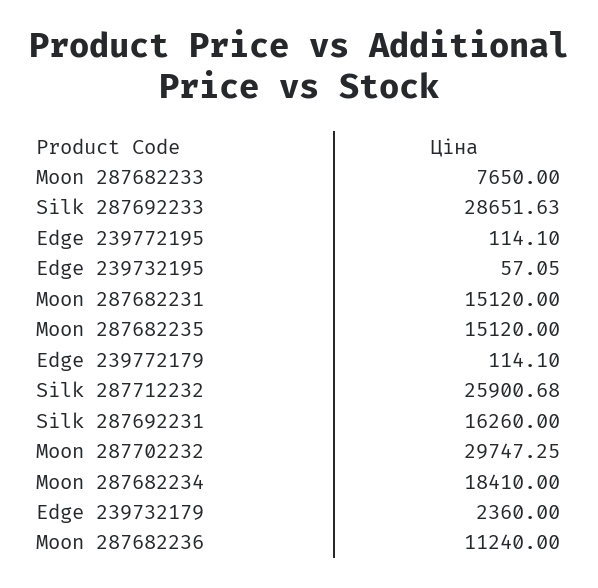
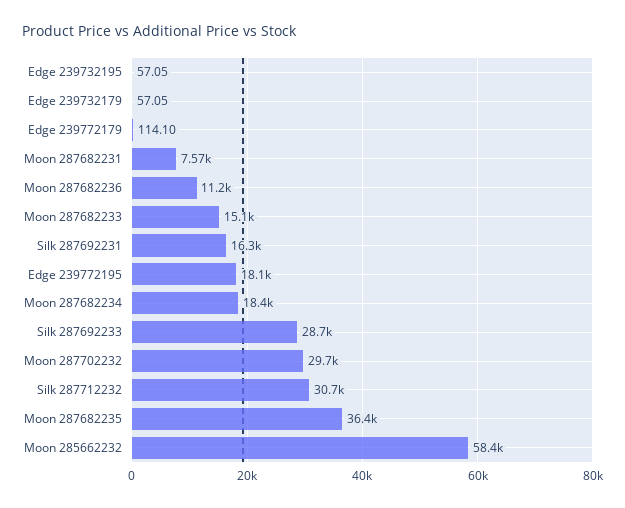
  {
-   "Moon 287682233": 7650,
+   "Moon 287682233": 15100,
    "Silk 287692233": 28651.63,
-   "Edge 239772195": 114.1,
+   "Edge 239772195": 18100,
    "Edge 239732195": 57.05,
-   "Moon 287682231": 15120,
+   "Moon 287682231": 7570,
-   "Moon 287682235": 15120,
+   "Moon 287682235": 36400,
    "Edge 239772179": 114.1,
-   "Silk 287712232": 25900.68,
+   "Silk 287712232": 30700,
    "Silk 287692231": 16260,
    "Moon 287702232": 29747.25,
    "Moon 287682234": 18410,
-   "Edge 239732179": 2360,
+   "Edge 239732179": 57.05,
-   "Moon 287682236": 11240
+   "Moon 287682236": 11240,
+   "Moon 285662232": 58400
  }

